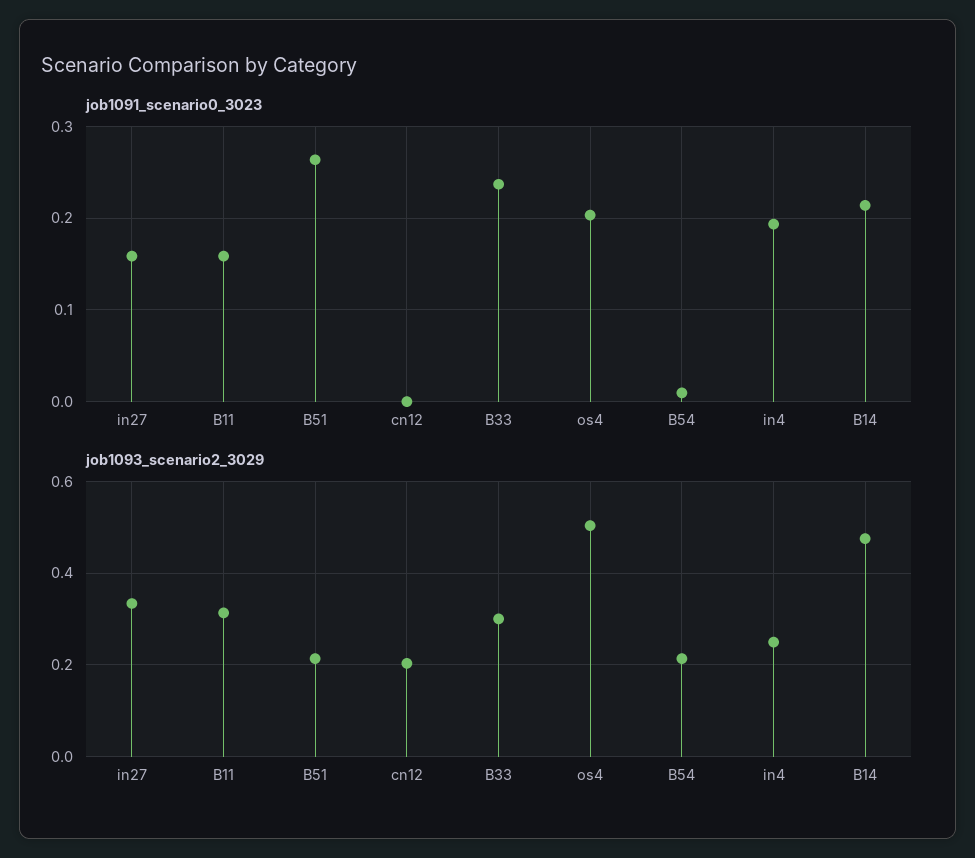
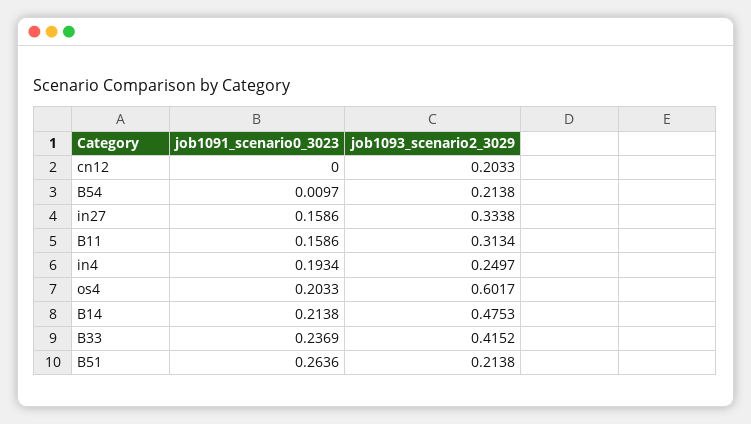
  {
    "job1091_scenario0_3023": {
      "in27": 0.1586,
      "B11": 0.1586,
      "B51": 0.2636,
      "cn12": 0,
      "B33": 0.2369,
      "os4": 0.2033,
      "B54": 0.0097,
      "in4": 0.1934,
      "B14": 0.2138
    },
    "job1093_scenario2_3029": {
      "in27": 0.3338,
      "B11": 0.3134,
      "B51": 0.2138,
      "cn12": 0.2033,
-     "B33": 0.3,
+     "B33": 0.4152,
-     "os4": 0.5,
+     "os4": 0.6017,
      "B54": 0.2138,
      "in4": 0.2497,
      "B14": 0.4753
    }
  }

